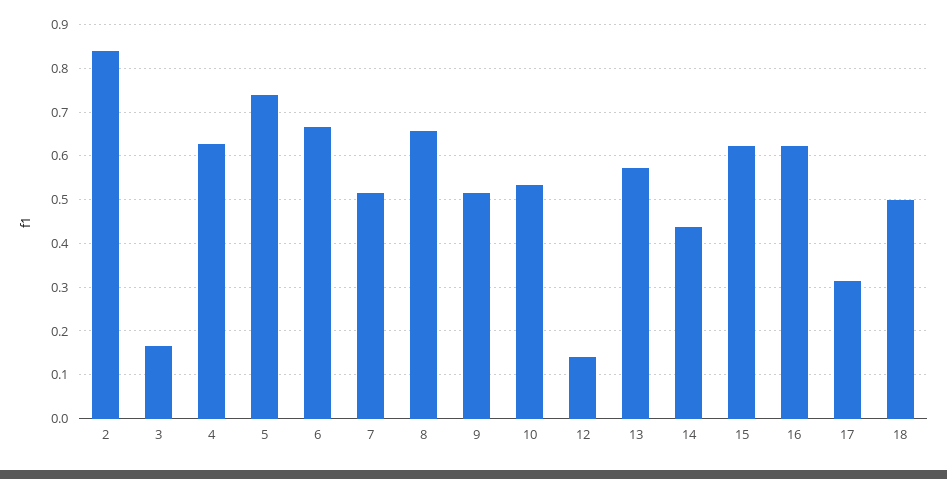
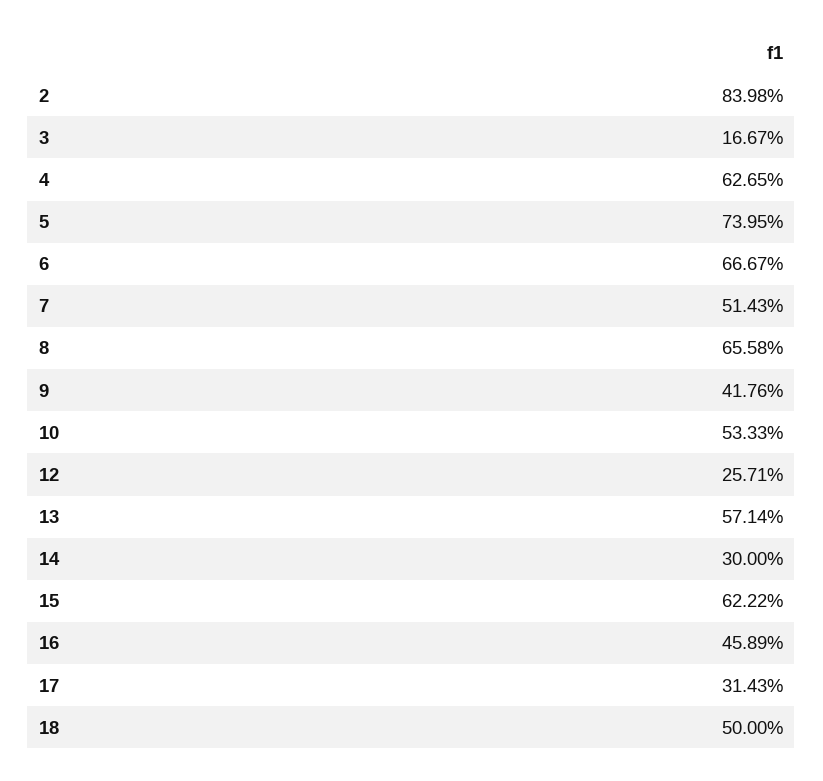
  {
    "2": 0.8398,
    "3": 0.1667,
    "4": 0.6265,
    "5": 0.7395,
    "6": 0.6667,
    "7": 0.5143,
    "8": 0.6558,
-   "9": 0.52,
+   "9": 0.4176,
    "10": 0.5333,
-   "12": 0.14,
+   "12": 0.2571,
    "13": 0.5714,
-   "14": 0.44,
+   "14": 0.3,
    "15": 0.6222,
-   "16": 0.62,
+   "16": 0.4589,
    "17": 0.3143,
    "18": 0.5
  }

